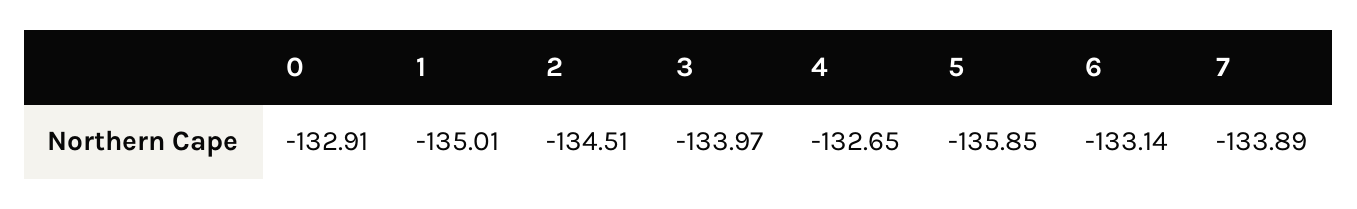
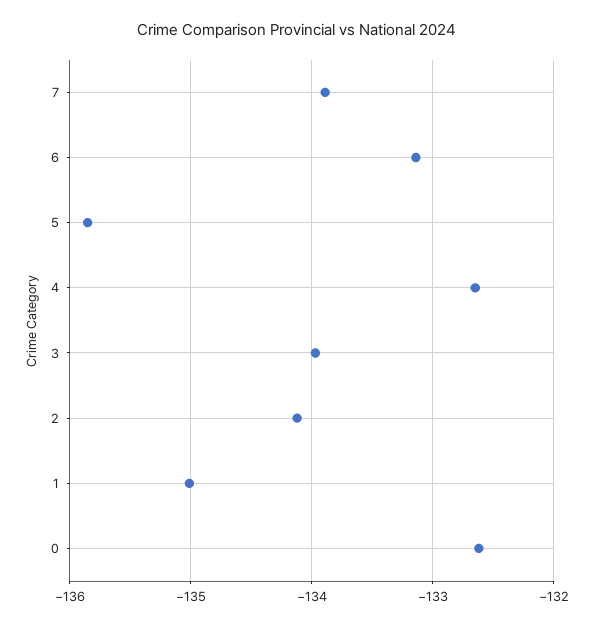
  {
-   "0": -132.91,
+   "0": -132.6,
    "1": -135.01,
-   "2": -134.51,
+   "2": -134.1,
    "3": -133.97,
    "4": -132.65,
    "5": -135.85,
    "6": -133.14,
    "7": -133.89
  }

